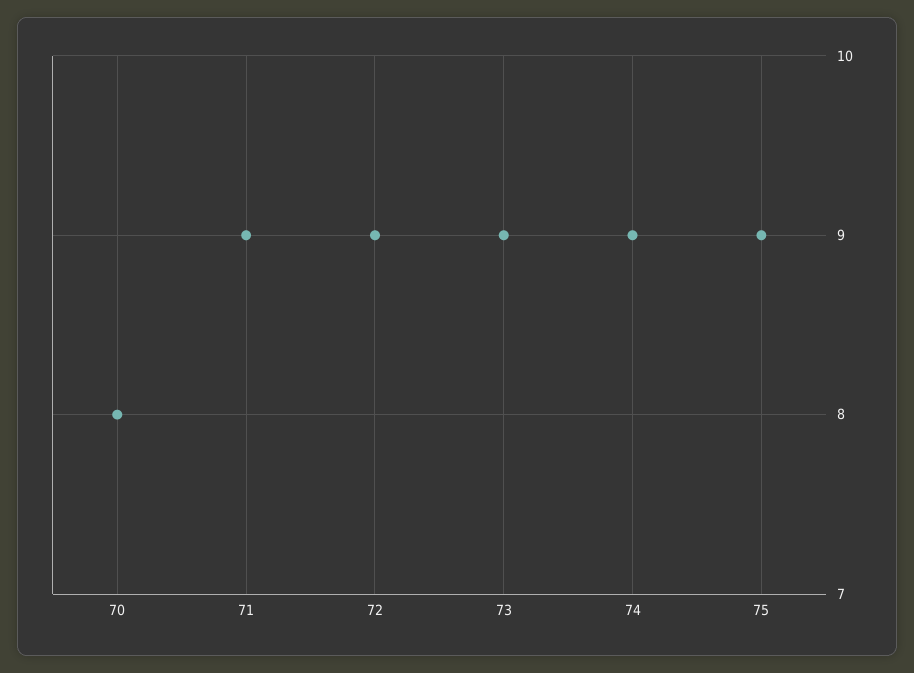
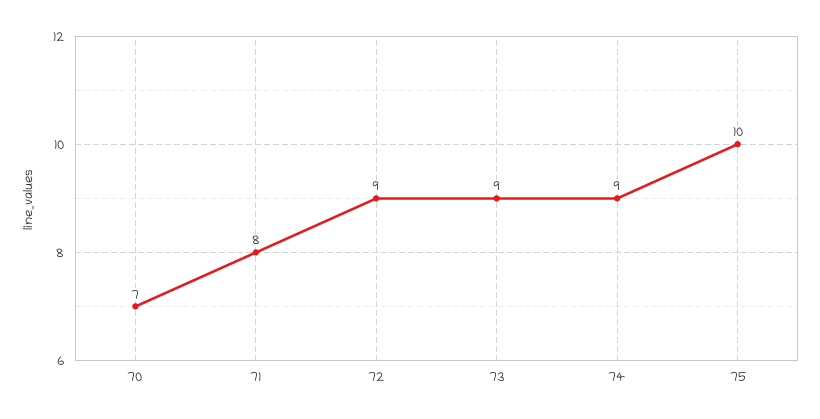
  {
-   "70": 8,
+   "70": 7,
-   "71": 9,
+   "71": 8,
    "72": 9,
    "73": 9,
    "74": 9,
-   "75": 9
+   "75": 10
  }

